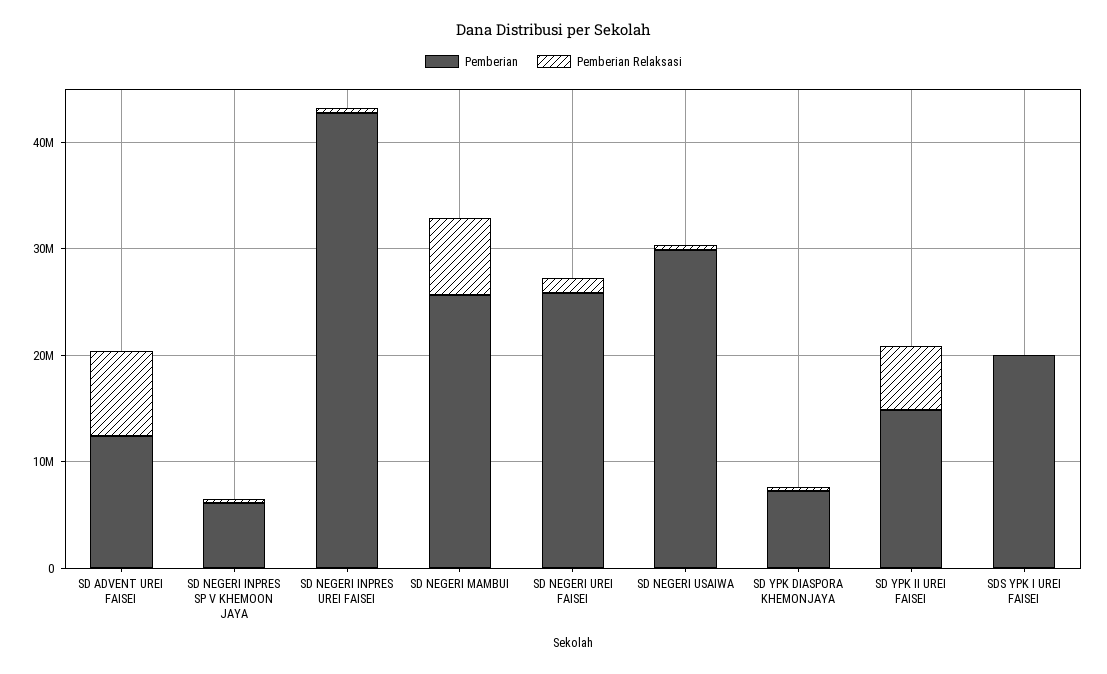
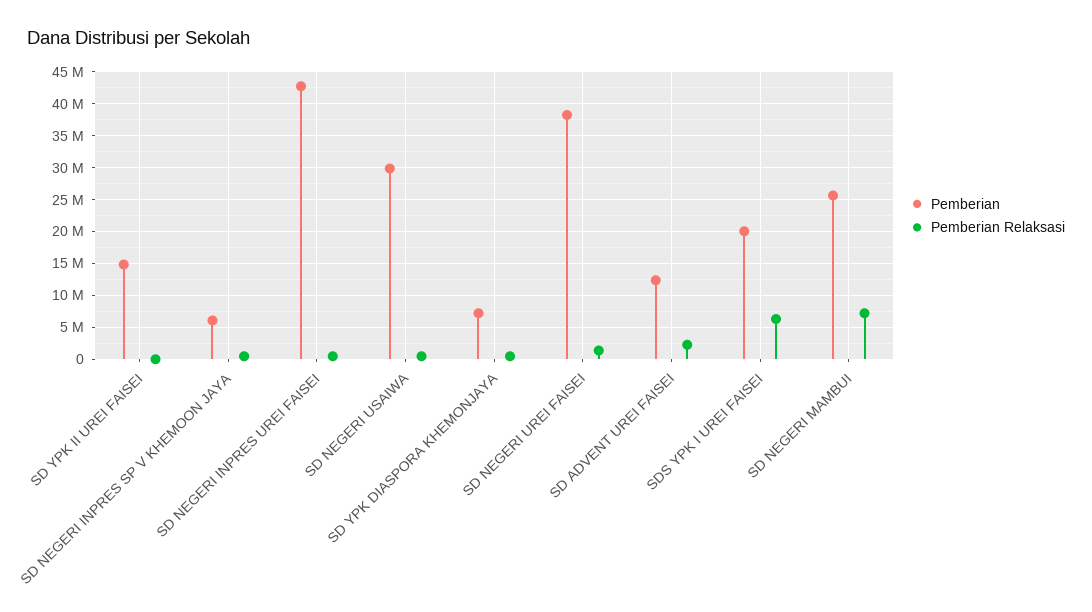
  {
    "Pemberian": {
      "SD ADVENT UREI FAISEI": 12000000,
      "SD NEGERI INPRES SP V KHEMOON JAYA": 6000000,
      "SD NEGERI INPRES UREI FAISEI": 43000000,
      "SD NEGERI MAMBUI": 26000000,
-     "SD NEGERI UREI FAISEI": 26000000,
+     "SD NEGERI UREI FAISEI": 38000000,
      "SD NEGERI USAIWA": 30000000,
      "SD YPK DIASPORA KHEMONJAYA": 7000000,
      "SD YPK II UREI FAISEI": 15000000,
      "SDS YPK I UREI FAISEI": 20000000
    },
    "Pemberian Relaksasi": {
-     "SD ADVENT UREI FAISEI": 8000000,
+     "SD ADVENT UREI FAISEI": 2000000,
      "SD NEGERI INPRES SP V KHEMOON JAYA": 0,
      "SD NEGERI INPRES UREI FAISEI": 0,
      "SD NEGERI MAMBUI": 7000000,
      "SD NEGERI UREI FAISEI": 1000000,
      "SD NEGERI USAIWA": 0,
      "SD YPK DIASPORA KHEMONJAYA": 0,
-     "SD YPK II UREI FAISEI": 6000000,
+     "SD YPK II UREI FAISEI": 0,
-     "SDS YPK I UREI FAISEI": 0
+     "SDS YPK I UREI FAISEI": 6000000
    }
  }

